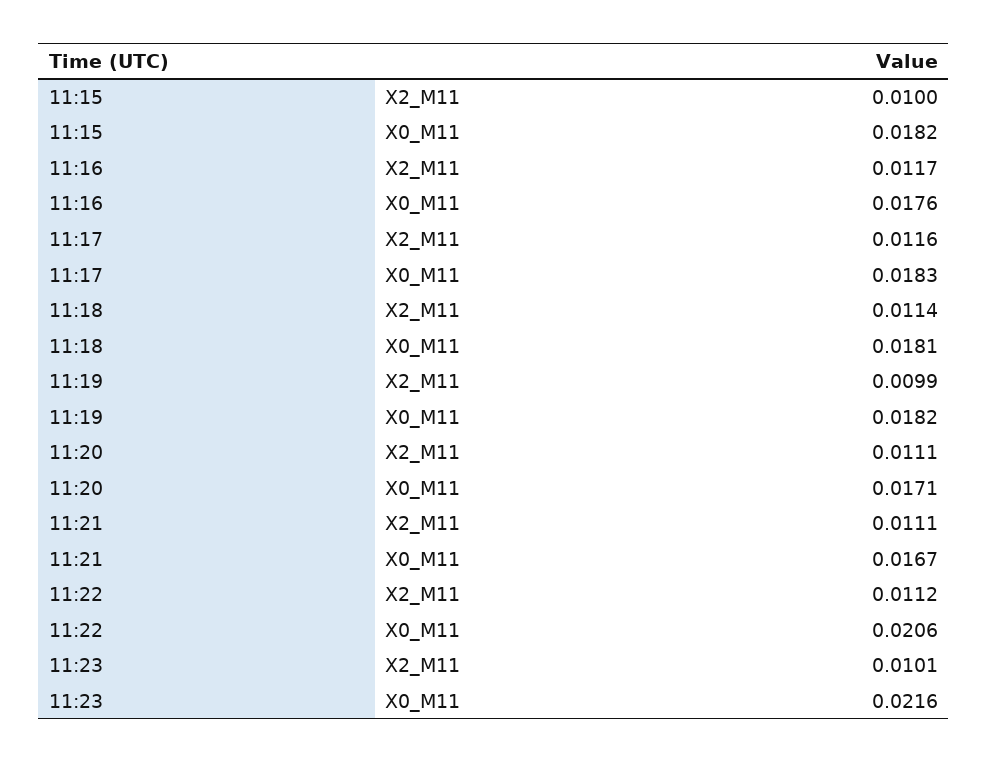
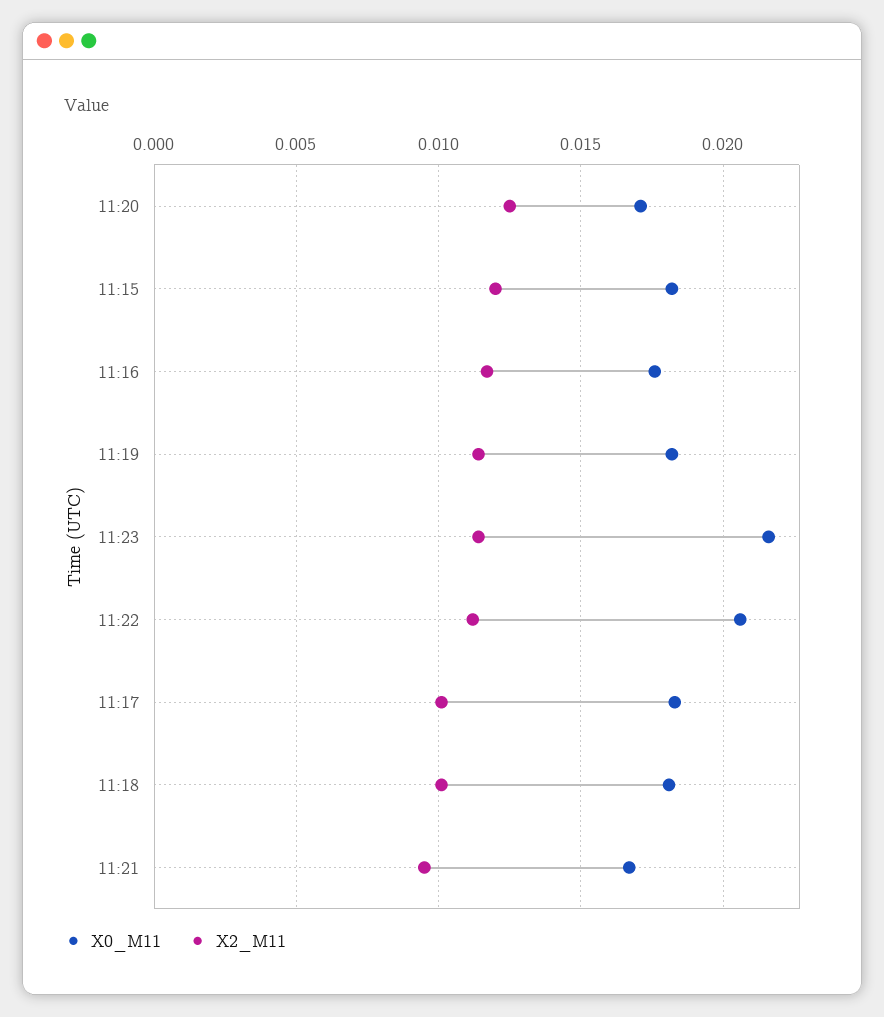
  {
    "X2_M11": {
-     "11:15": 0.01,
+     "11:15": 0.012,
      "11:16": 0.0117,
-     "11:17": 0.0116,
+     "11:17": 0.01,
-     "11:18": 0.0114,
+     "11:18": 0.01,
-     "11:19": 0.0099,
+     "11:19": 0.0115,
-     "11:20": 0.0111,
+     "11:20": 0.0125,
-     "11:21": 0.0111,
+     "11:21": 0.0095,
      "11:22": 0.0112,
-     "11:23": 0.0101
+     "11:23": 0.0115
    },
    "X0_M11": {
      "11:15": 0.0182,
      "11:16": 0.0176,
      "11:17": 0.0183,
      "11:18": 0.0181,
      "11:19": 0.0182,
      "11:20": 0.0171,
      "11:21": 0.0167,
      "11:22": 0.0206,
      "11:23": 0.0216
    }
  }

